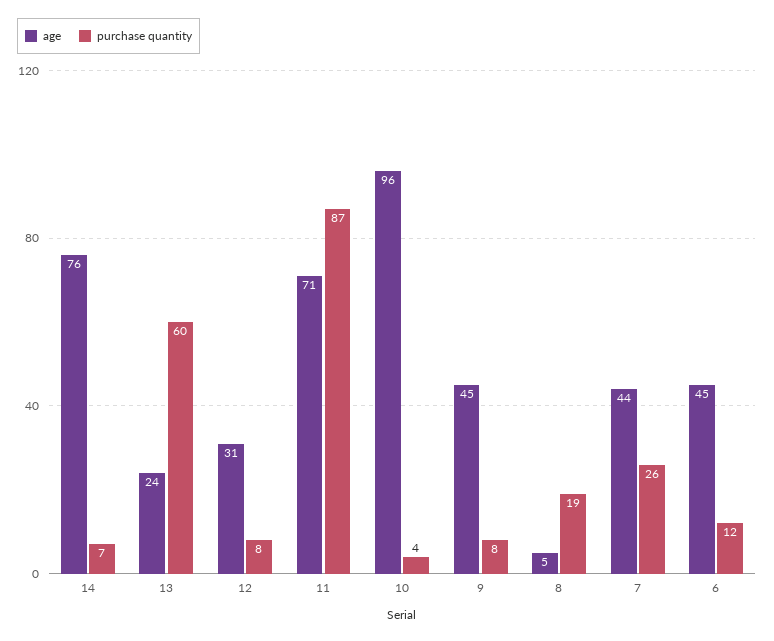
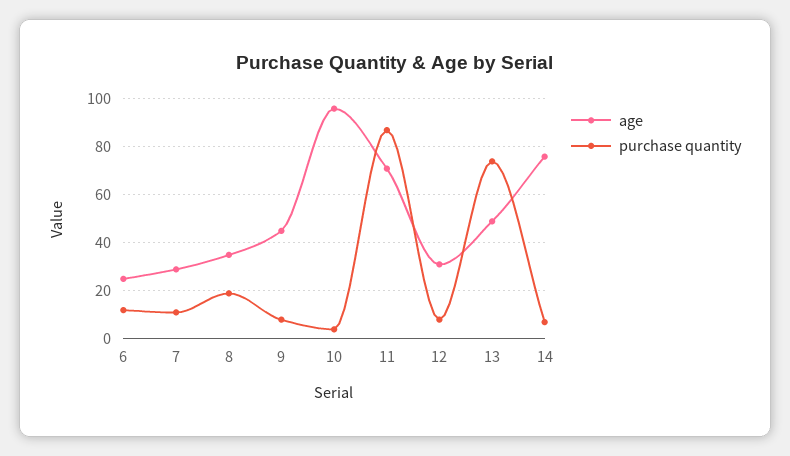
  {
    "age": {
      "14": 76,
-     "13": 24,
+     "13": 50,
      "12": 31,
      "11": 71,
      "10": 96,
      "9": 45,
-     "8": 5,
+     "8": 35,
-     "7": 44,
+     "7": 30,
-     "6": 45
+     "6": 25
    },
    "purchase quantity": {
      "14": 7,
-     "13": 60,
+     "13": 75,
      "12": 8,
      "11": 87,
      "10": 4,
      "9": 8,
      "8": 19,
-     "7": 26,
+     "7": 10,
      "6": 12
    }
  }

